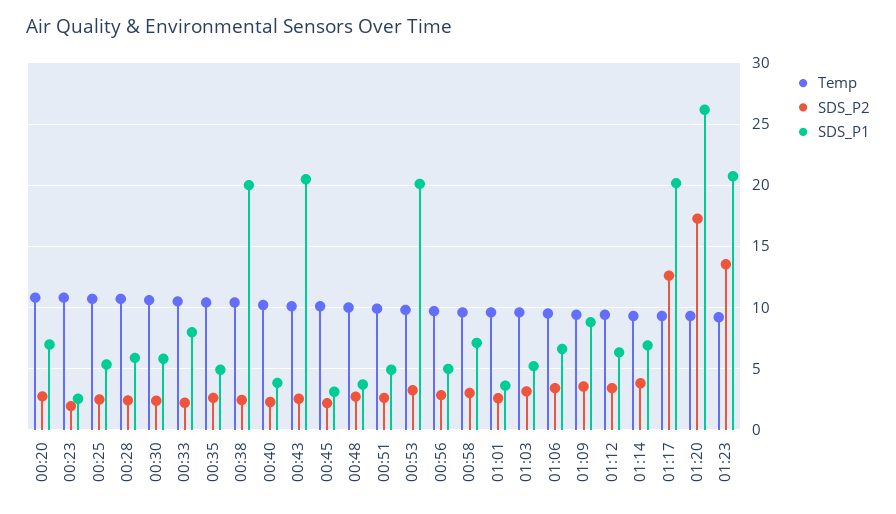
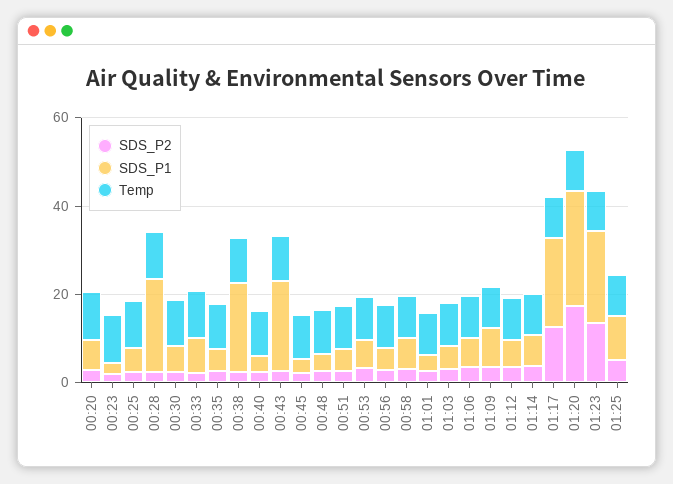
  {
    "Temp": {
      "00:20": 11,
      "00:23": 11,
      "00:25": 10.5,
      "00:28": 10.5,
      "00:30": 10.5,
      "00:33": 10.5,
      "00:35": 10.5,
      "00:38": 10.5,
      "00:40": 10,
      "00:43": 10,
      "00:45": 10,
      "00:48": 10,
      "00:51": 10,
      "00:53": 10,
      "00:56": 9.5,
      "00:58": 9.5,
      "01:01": 9.5,
      "01:03": 9.5,
      "01:06": 9.5,
      "01:09": 9.5,
      "01:12": 9.5,
      "01:14": 9.5,
      "01:17": 9.5,
      "01:20": 9.5,
-     "01:23": 9
+     "01:23": 9,
+     "01:25": 10
    },
    "SDS_P2": {
      "00:20": 2.5,
      "00:23": 2,
      "00:25": 2.5,
      "00:28": 2.5,
      "00:30": 2.5,
      "00:33": 2,
      "00:35": 2.5,
      "00:38": 2.5,
      "00:40": 2.5,
      "00:43": 2.5,
      "00:45": 2,
      "00:48": 2.5,
      "00:51": 2.5,
      "00:53": 3,
      "00:56": 3,
      "00:58": 3,
      "01:01": 2.5,
      "01:03": 3,
      "01:06": 3.5,
      "01:09": 3.5,
      "01:12": 3.5,
      "01:14": 4,
      "01:17": 12.5,
      "01:20": 17.5,
-     "01:23": 13.5
+     "01:23": 13.5,
+     "01:25": 5
    },
    "SDS_P1": {
      "00:20": 7,
      "00:23": 2.5,
      "00:25": 5.5,
-     "00:28": 6,
+     "00:28": 20,
      "00:30": 6,
      "00:33": 8,
      "00:35": 5,
      "00:38": 20,
      "00:40": 4,
      "00:43": 20.5,
      "00:45": 3,
      "00:48": 3.5,
      "00:51": 5,
-     "00:53": 20,
+     "00:53": 5,
      "00:56": 5,
      "00:58": 7,
      "01:01": 3.5,
      "01:03": 5,
      "01:06": 6.5,
      "01:09": 9,
      "01:12": 6.5,
      "01:14": 7,
      "01:17": 20,
      "01:20": 26,
-     "01:23": 20.5
+     "01:23": 20.5,
+     "01:25": 10
    }
  }

